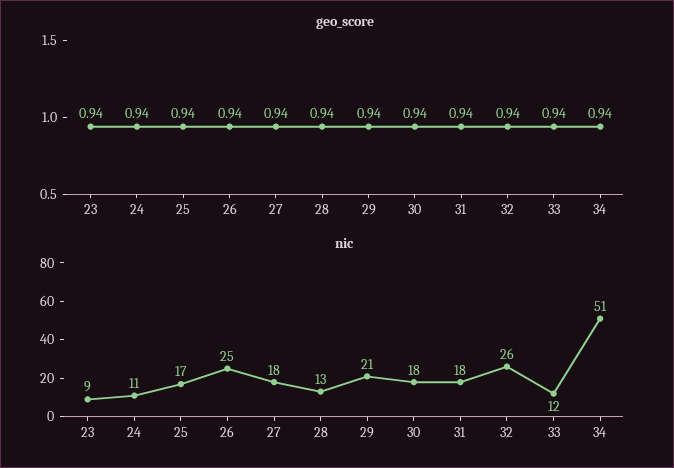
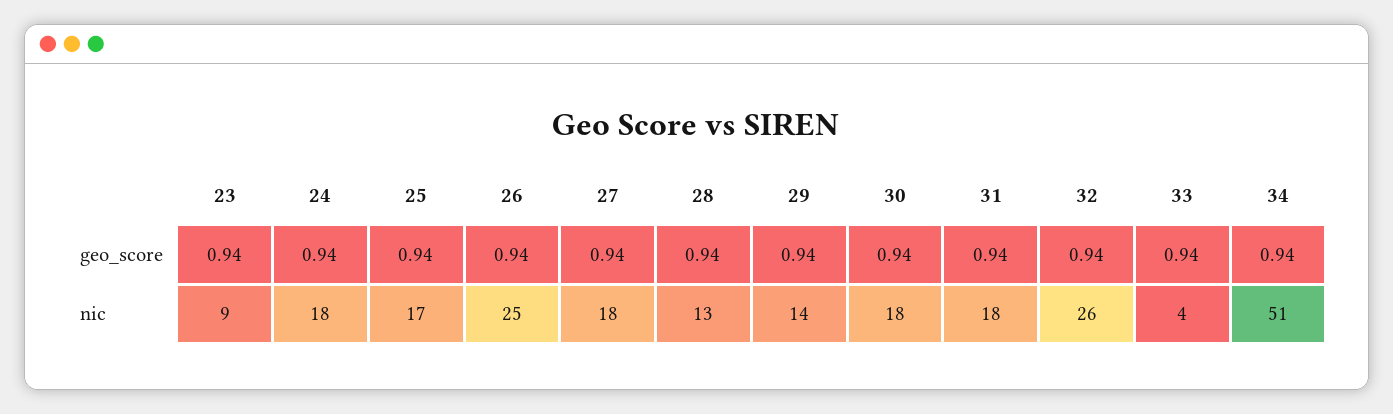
  {
    "geo_score": {
      "23": 0.94,
      "24": 0.94,
      "25": 0.94,
      "26": 0.94,
      "27": 0.94,
      "28": 0.94,
      "29": 0.94,
      "30": 0.94,
      "31": 0.94,
      "32": 0.94,
      "33": 0.94,
      "34": 0.94
    },
    "nic": {
      "23": 9,
-     "24": 11,
+     "24": 18,
      "25": 17,
      "26": 25,
      "27": 18,
      "28": 13,
-     "29": 21,
+     "29": 14,
      "30": 18,
      "31": 18,
      "32": 26,
-     "33": 12,
+     "33": 4,
      "34": 51
    }
  }

